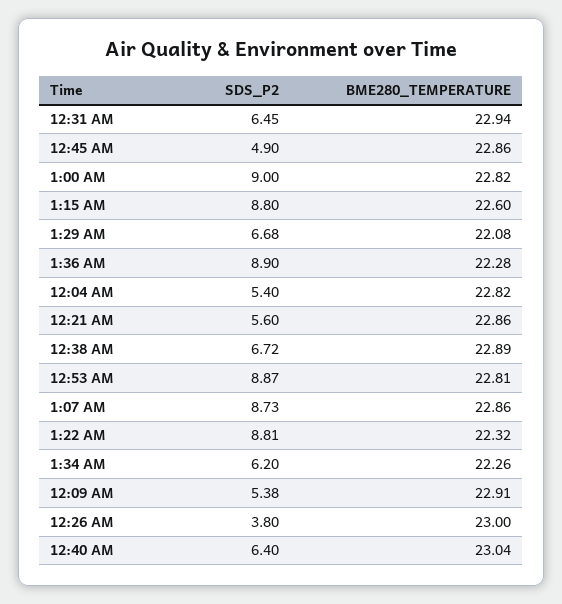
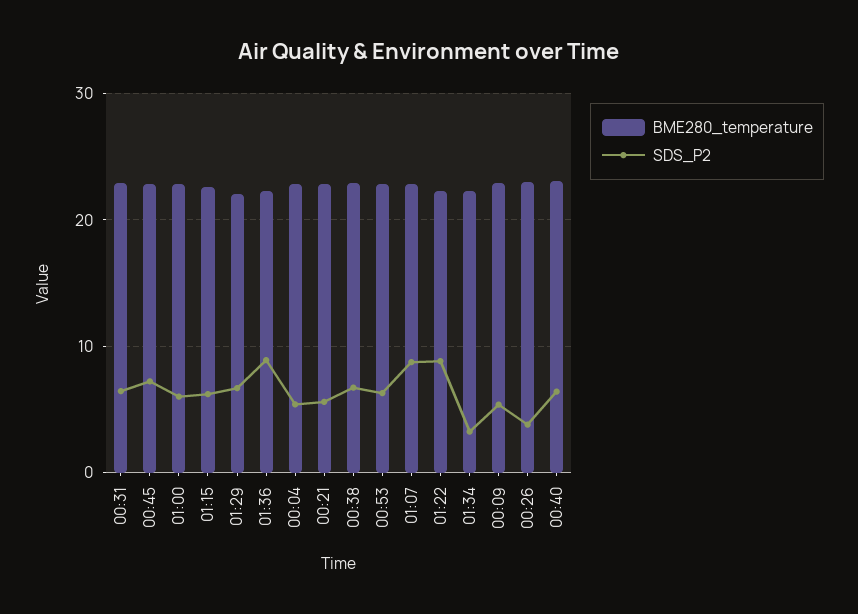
  {
    "SDS_P2": {
      "12:31 AM": 6.45,
-     "12:45 AM": 4.9,
+     "12:45 AM": 7,
-     "1:00 AM": 9,
+     "1:00 AM": 6,
-     "1:15 AM": 8.8,
+     "1:15 AM": 6,
      "1:29 AM": 6.68,
      "1:36 AM": 8.9,
      "12:04 AM": 5.4,
      "12:21 AM": 5.6,
      "12:38 AM": 6.72,
-     "12:53 AM": 8.87,
+     "12:53 AM": 6,
      "1:07 AM": 8.73,
      "1:22 AM": 8.81,
-     "1:34 AM": 6.2,
+     "1:34 AM": 3,
      "12:09 AM": 5.38,
      "12:26 AM": 3.8,
      "12:40 AM": 6.4
    },
    "BME280_TEMPERATURE": {
      "12:31 AM": 22.94,
      "12:45 AM": 22.86,
      "1:00 AM": 22.82,
      "1:15 AM": 22.6,
      "1:29 AM": 22.08,
      "1:36 AM": 22.28,
      "12:04 AM": 22.82,
      "12:21 AM": 22.86,
      "12:38 AM": 22.89,
      "12:53 AM": 22.81,
      "1:07 AM": 22.86,
      "1:22 AM": 22.32,
      "1:34 AM": 22.26,
      "12:09 AM": 22.91,
      "12:26 AM": 23,
      "12:40 AM": 23.04
    }
  }

